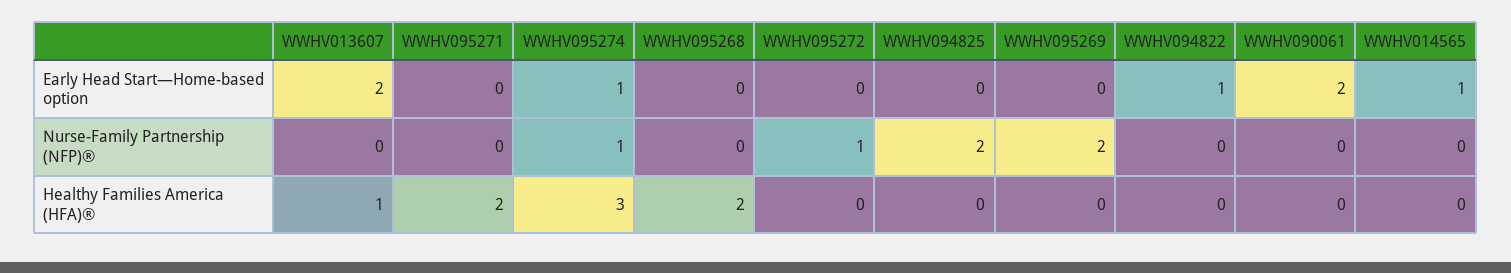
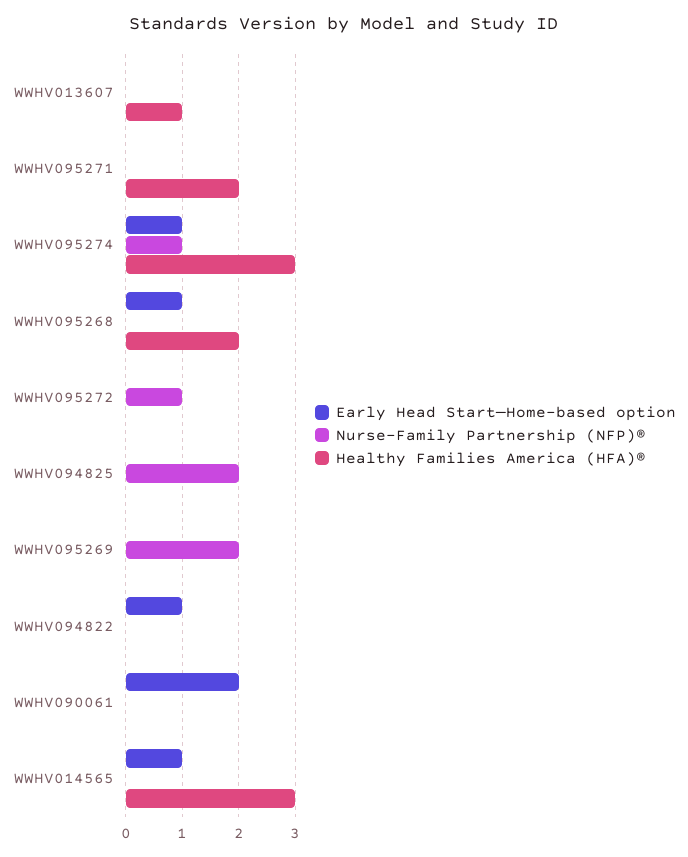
  {
    "Early Head Start—Home-based option": {
-     "WWHV013607": 2,
+     "WWHV013607": 0,
      "WWHV095271": 0,
      "WWHV095274": 1,
-     "WWHV095268": 0,
+     "WWHV095268": 1,
      "WWHV095272": 0,
      "WWHV094825": 0,
      "WWHV095269": 0,
      "WWHV094822": 1,
      "WWHV090061": 2,
      "WWHV014565": 1
    },
    "Nurse-Family Partnership (NFP)®": {
      "WWHV013607": 0,
      "WWHV095271": 0,
      "WWHV095274": 1,
      "WWHV095268": 0,
      "WWHV095272": 1,
      "WWHV094825": 2,
      "WWHV095269": 2,
      "WWHV094822": 0,
      "WWHV090061": 0,
      "WWHV014565": 0
    },
    "Healthy Families America (HFA)®": {
      "WWHV013607": 1,
      "WWHV095271": 2,
      "WWHV095274": 3,
      "WWHV095268": 2,
      "WWHV095272": 0,
      "WWHV094825": 0,
      "WWHV095269": 0,
      "WWHV094822": 0,
      "WWHV090061": 0,
-     "WWHV014565": 0
+     "WWHV014565": 3
    }
  }

